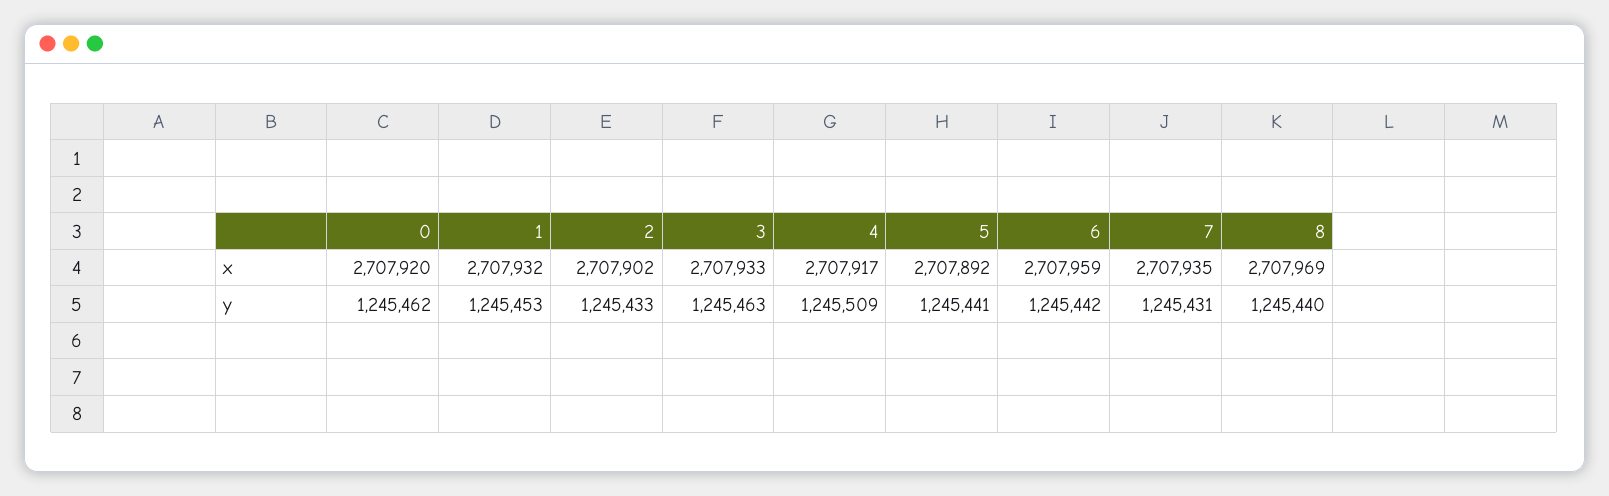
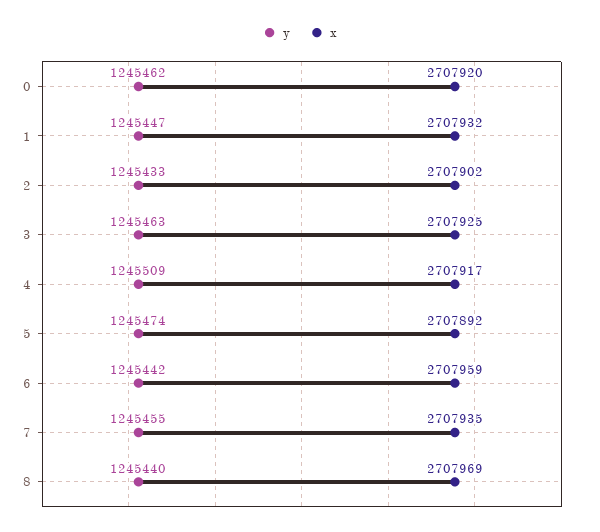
  {
    "x": {
      "0": 2707920,
      "1": 2707932,
      "2": 2707902,
-     "3": 2707933,
+     "3": 2707925,
      "4": 2707917,
      "5": 2707892,
      "6": 2707959,
      "7": 2707935,
      "8": 2707969
    },
    "y": {
      "0": 1245462,
-     "1": 1245453,
+     "1": 1245447,
      "2": 1245433,
      "3": 1245463,
      "4": 1245509,
-     "5": 1245441,
+     "5": 1245474,
      "6": 1245442,
-     "7": 1245431,
+     "7": 1245455,
      "8": 1245440
    }
  }

